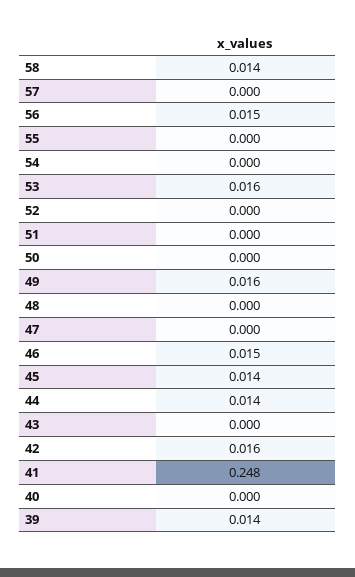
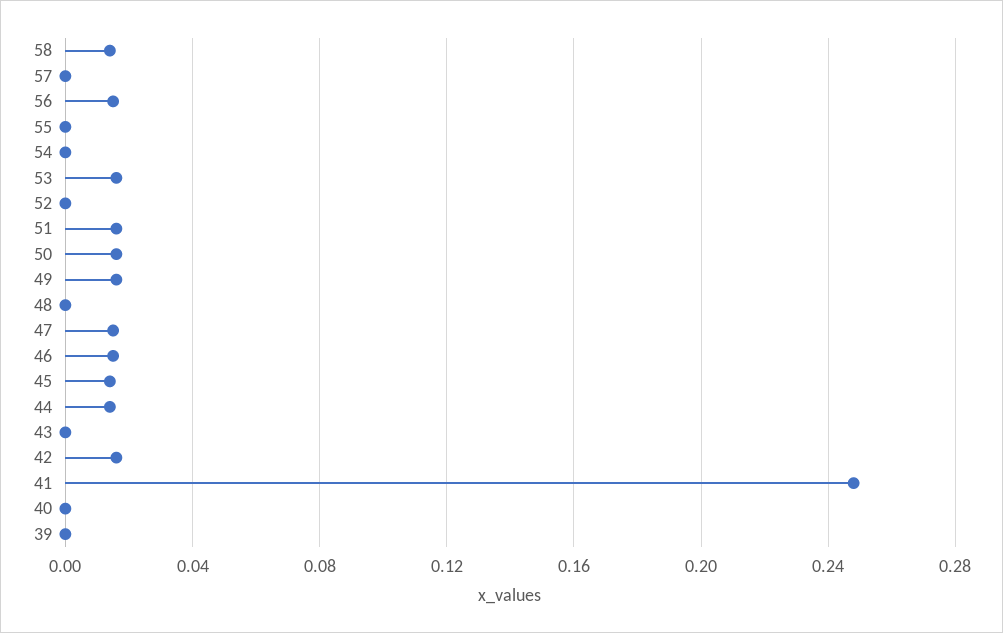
  {
    "58": 0.014,
    "57": 0,
    "56": 0.015,
    "55": 0,
    "54": 0,
    "53": 0.016,
    "52": 0,
-   "51": 0,
+   "51": 0.015,
-   "50": 0,
+   "50": 0.015,
    "49": 0.016,
    "48": 0,
-   "47": 0,
+   "47": 0.015,
    "46": 0.015,
    "45": 0.014,
    "44": 0.014,
    "43": 0,
    "42": 0.016,
    "41": 0.248,
    "40": 0,
-   "39": 0.014
+   "39": 0
  }

